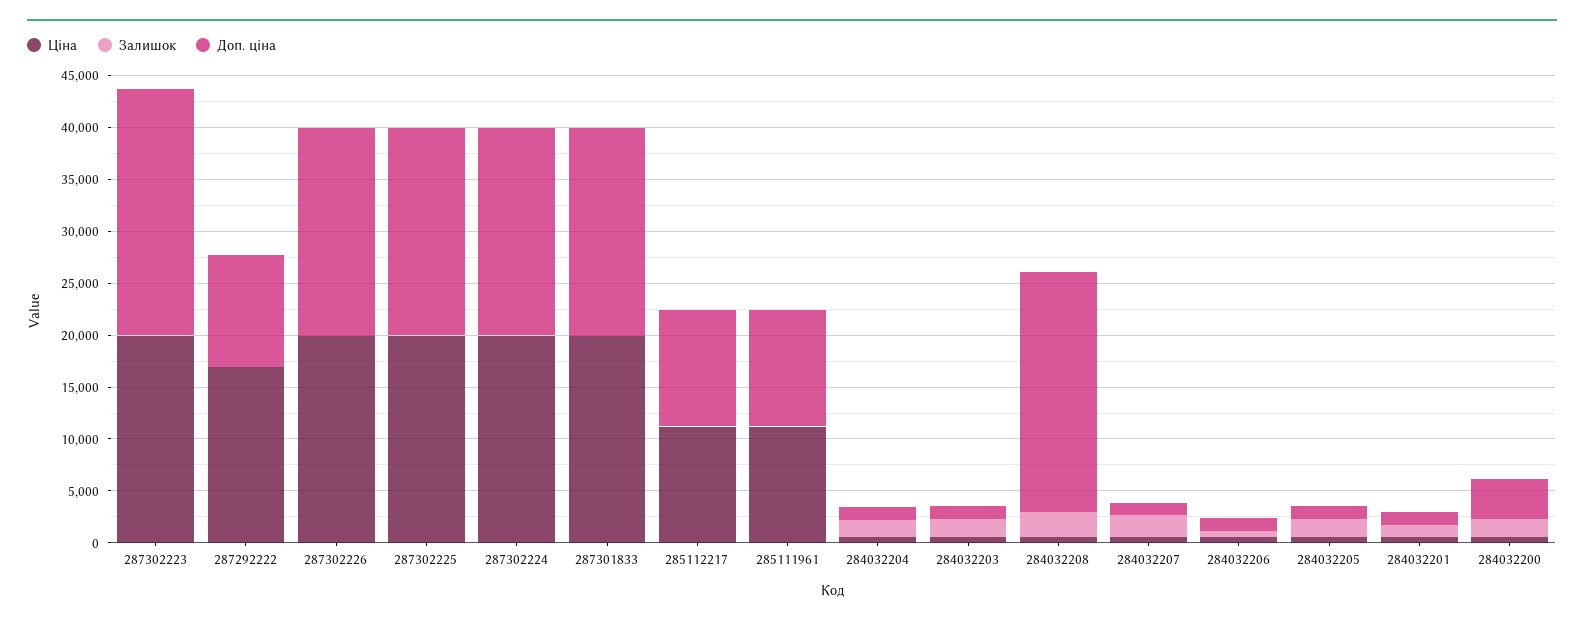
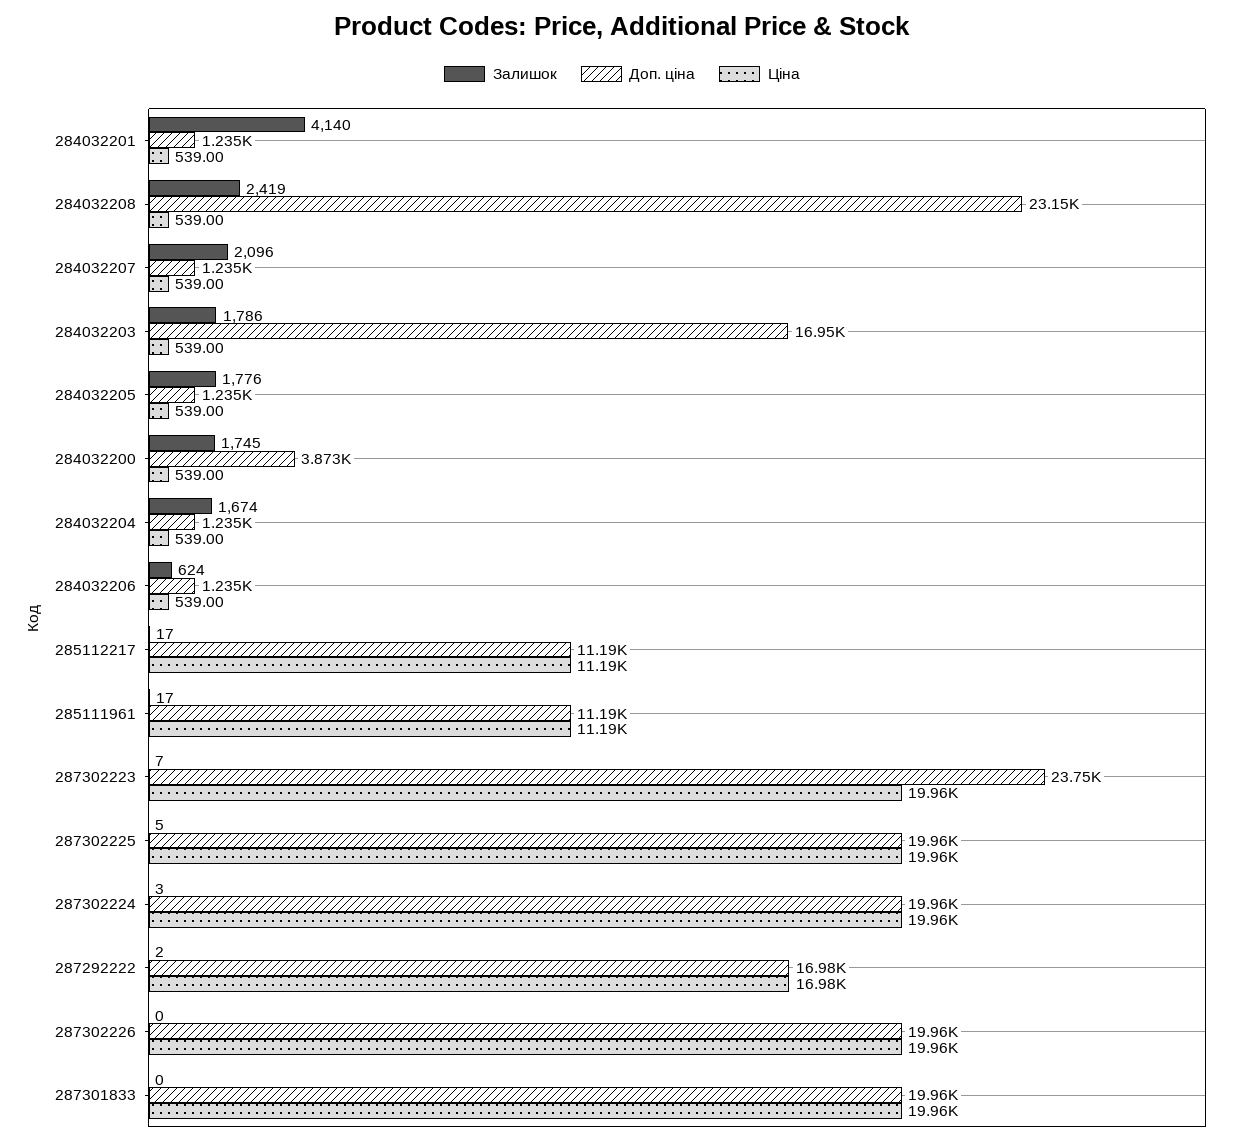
  {
    "Ціна": {
      "287302223": 19960,
      "287292222": 16980,
      "287302226": 19960,
      "287302225": 19960,
      "287302224": 19960,
      "287301833": 19960,
      "285112217": 11190,
      "285111961": 11190,
      "284032204": 539,
      "284032203": 539,
      "284032208": 539,
      "284032207": 539,
      "284032206": 539,
      "284032205": 539,
      "284032201": 539,
      "284032200": 539
    },
    "Залишок": {
      "287302223": 7,
      "287292222": 2,
      "287302226": 0,
      "287302225": 5,
      "287302224": 3,
      "287301833": 0,
      "285112217": 17,
      "285111961": 17,
      "284032204": 1674,
      "284032203": 1786,
      "284032208": 2419,
      "284032207": 2096,
      "284032206": 624,
      "284032205": 1776,
-     "284032201": 1000,
+     "284032201": 4140,
      "284032200": 1745
    },
    "Доп. ціна": {
      "287302223": 23750,
-     "287292222": 11000,
+     "287292222": 16980,
      "287302226": 19960,
      "287302225": 19960,
      "287302224": 19960,
      "287301833": 19960,
      "285112217": 11190,
      "285111961": 11190,
      "284032204": 1235,
-     "284032203": 1000,
+     "284032203": 16950,
      "284032208": 23150,
      "284032207": 1235,
      "284032206": 1235,
      "284032205": 1235,
      "284032201": 1235,
      "284032200": 3873
    }
  }

